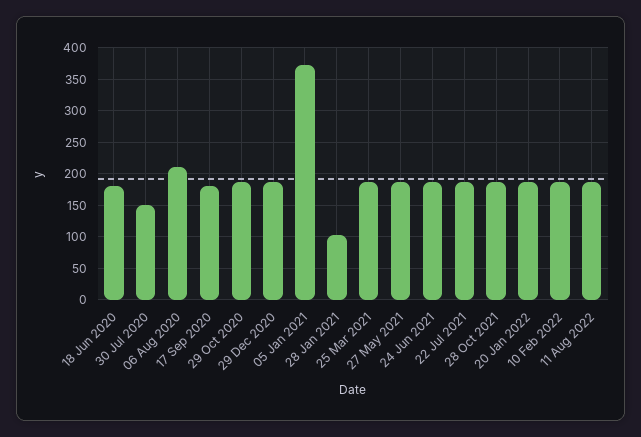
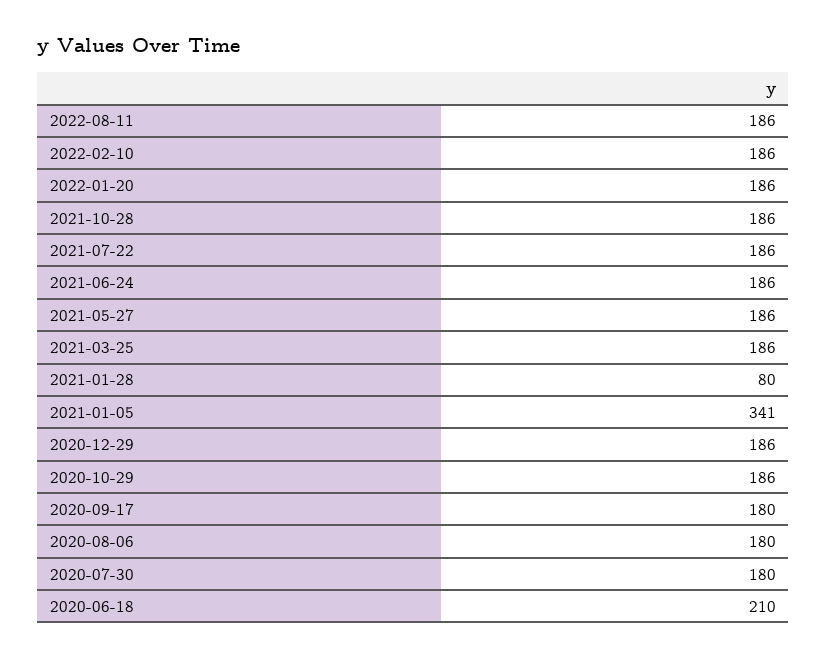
  {
-   "18 Jun 2020": 180,
+   "18 Jun 2020": 210,
-   "30 Jul 2020": 150,
+   "30 Jul 2020": 180,
-   "06 Aug 2020": 210,
+   "06 Aug 2020": 180,
    "17 Sep 2020": 180,
    "29 Oct 2020": 186,
    "29 Dec 2020": 186,
-   "05 Jan 2021": 370,
+   "05 Jan 2021": 341,
-   "28 Jan 2021": 100,
+   "28 Jan 2021": 80,
    "25 Mar 2021": 186,
    "27 May 2021": 186,
    "24 Jun 2021": 186,
    "22 Jul 2021": 186,
    "28 Oct 2021": 186,
    "20 Jan 2022": 186,
    "10 Feb 2022": 186,
    "11 Aug 2022": 186
  }

